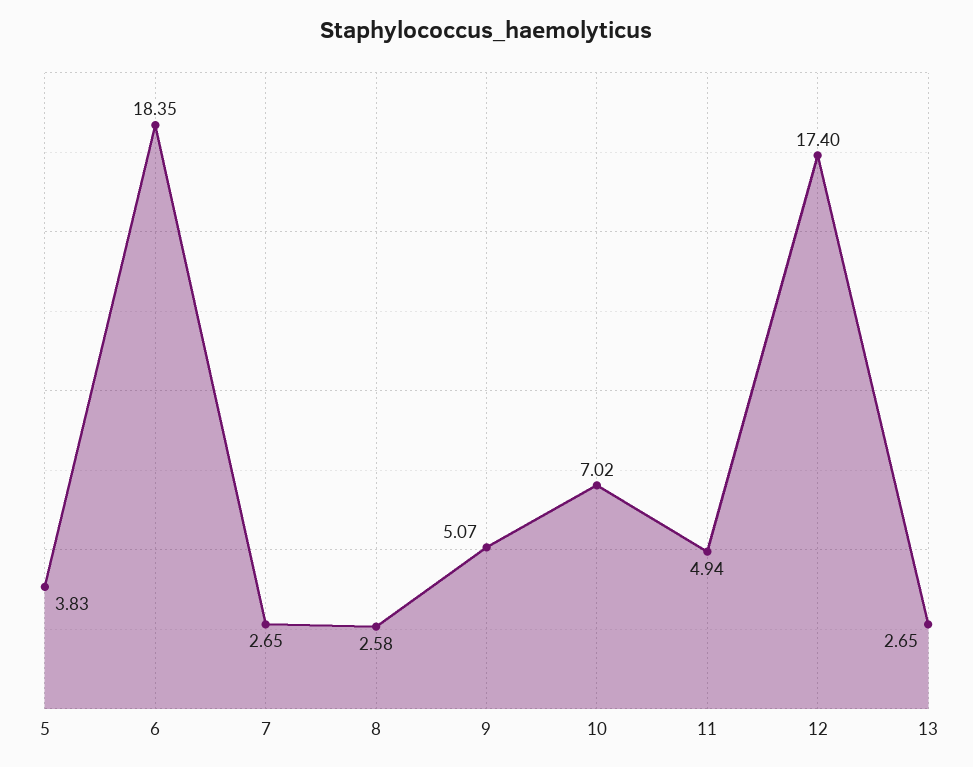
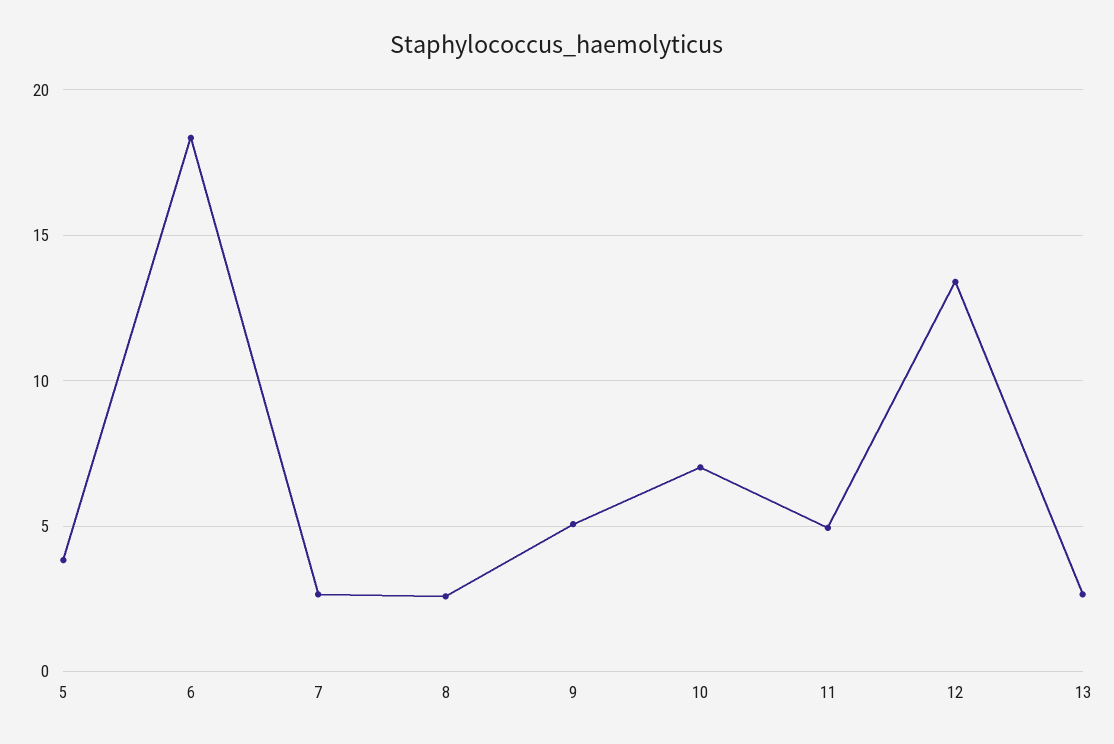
  {
    "5": 3.83,
    "6": 18.35,
    "7": 2.65,
    "8": 2.58,
    "9": 5.07,
    "10": 7.02,
    "11": 4.94,
-   "12": 17.4,
+   "12": 13.5,
    "13": 2.65
  }

